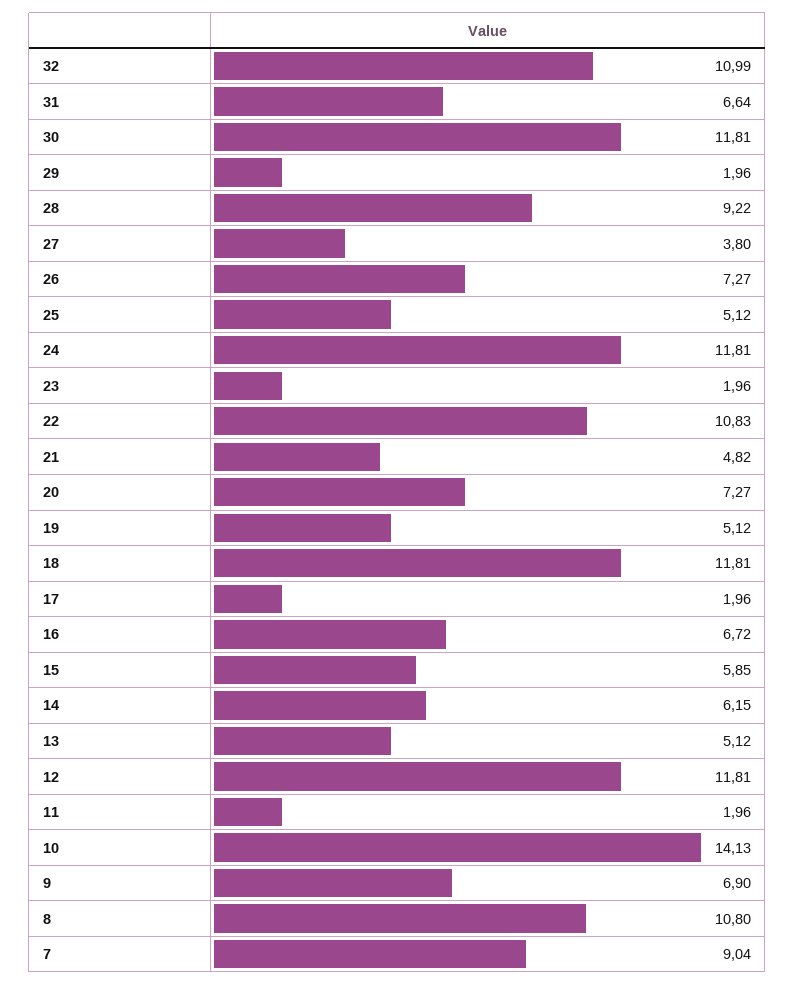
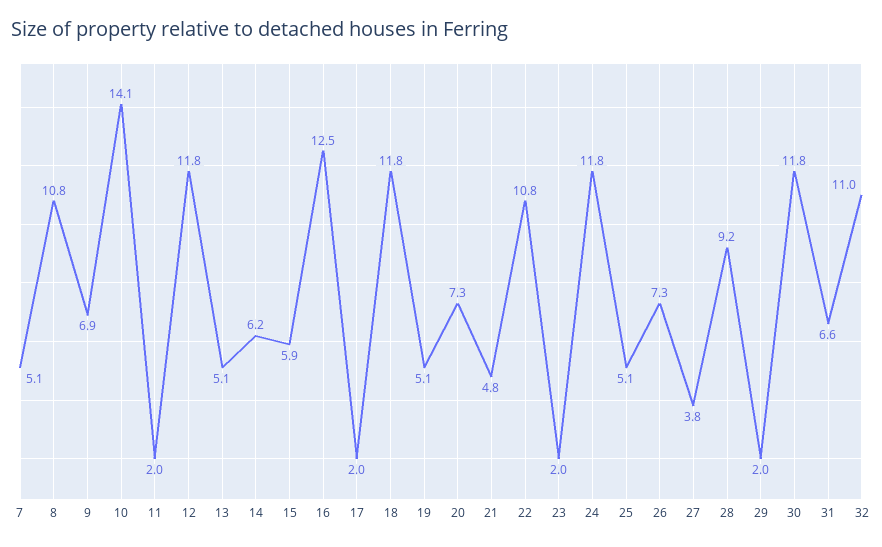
  {
    "32": 10.99,
    "31": 6.64,
    "30": 11.81,
    "29": 1.96,
    "28": 9.22,
    "27": 3.8,
    "26": 7.27,
    "25": 5.12,
    "24": 11.81,
    "23": 1.96,
    "22": 10.83,
    "21": 4.82,
    "20": 7.27,
    "19": 5.12,
    "18": 11.81,
    "17": 1.96,
-   "16": 6.72,
+   "16": 12.5,
    "15": 5.85,
    "14": 6.15,
    "13": 5.12,
    "12": 11.81,
    "11": 1.96,
    "10": 14.13,
    "9": 6.9,
    "8": 10.8,
-   "7": 9.04
+   "7": 5.1
  }

